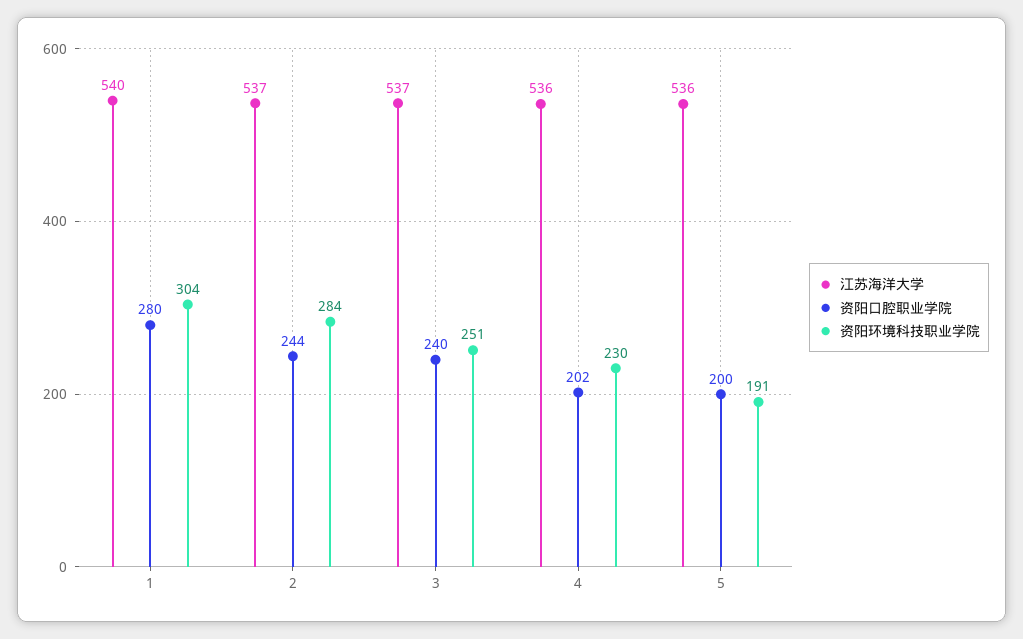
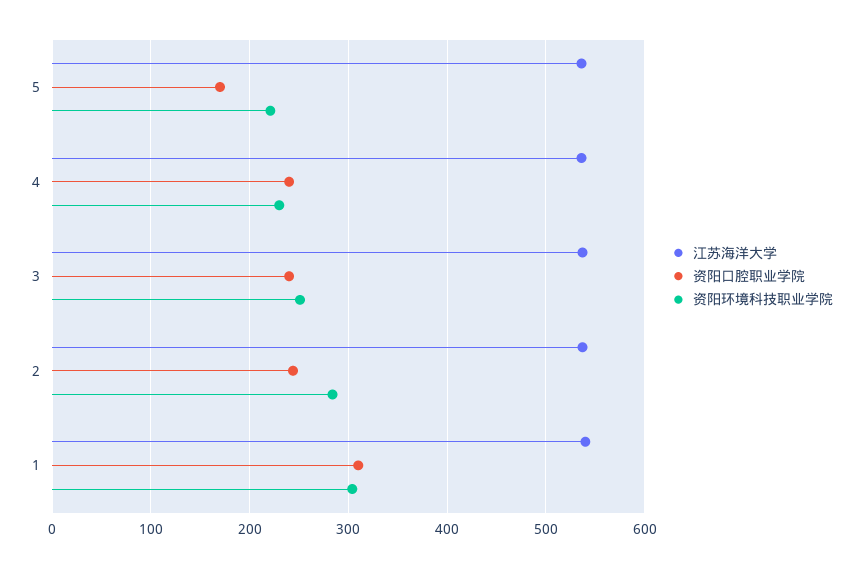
  {
    "江苏海洋大学": {
      "1": 540,
      "2": 537,
      "3": 537,
      "4": 536,
      "5": 536
    },
    "资阳口腔职业学院": {
-     "1": 280,
+     "1": 310,
      "2": 244,
      "3": 240,
-     "4": 202,
+     "4": 240,
-     "5": 200
+     "5": 170
    },
    "资阳环境科技职业学院": {
      "1": 304,
      "2": 284,
      "3": 251,
      "4": 230,
-     "5": 191
+     "5": 220
    }
  }

